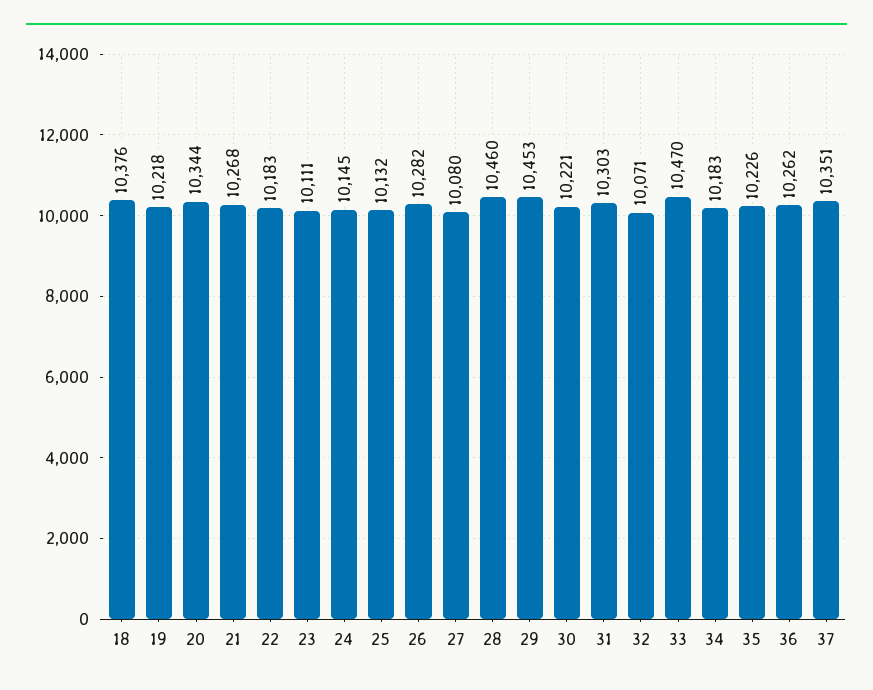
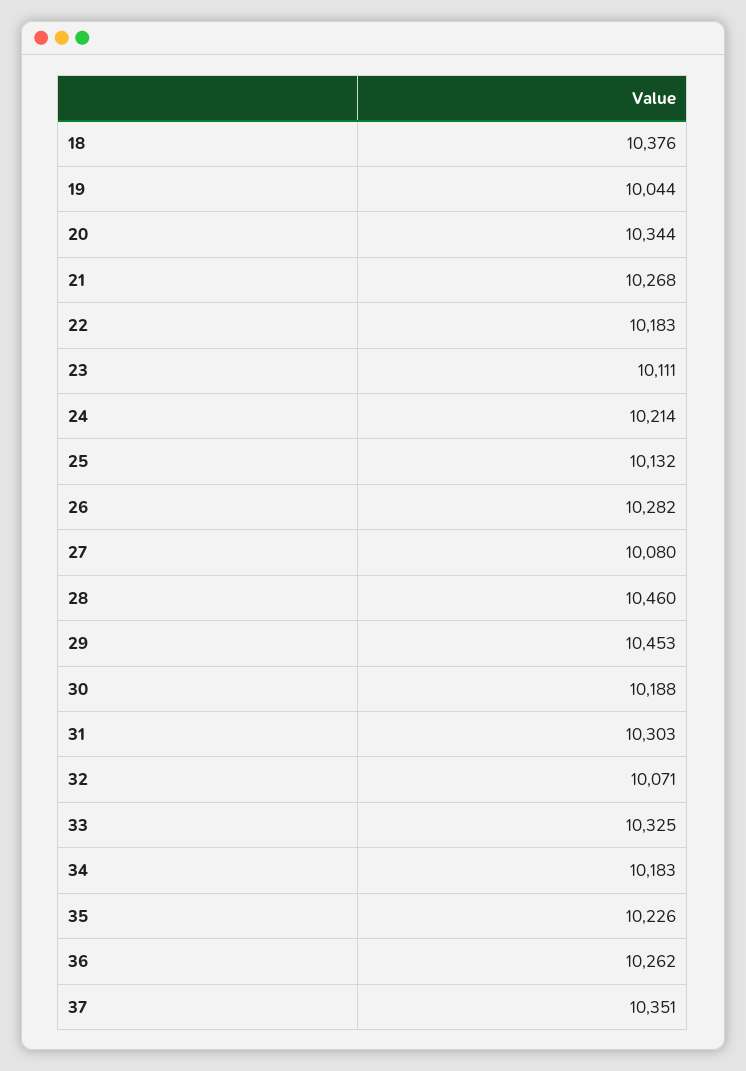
  {
    "18": 10376,
-   "19": 10218,
+   "19": 10044,
    "20": 10344,
    "21": 10268,
    "22": 10183,
    "23": 10111,
-   "24": 10145,
+   "24": 10214,
    "25": 10132,
    "26": 10282,
    "27": 10080,
    "28": 10460,
    "29": 10453,
-   "30": 10221,
+   "30": 10188,
    "31": 10303,
    "32": 10071,
-   "33": 10470,
+   "33": 10325,
    "34": 10183,
    "35": 10226,
    "36": 10262,
    "37": 10351
  }

